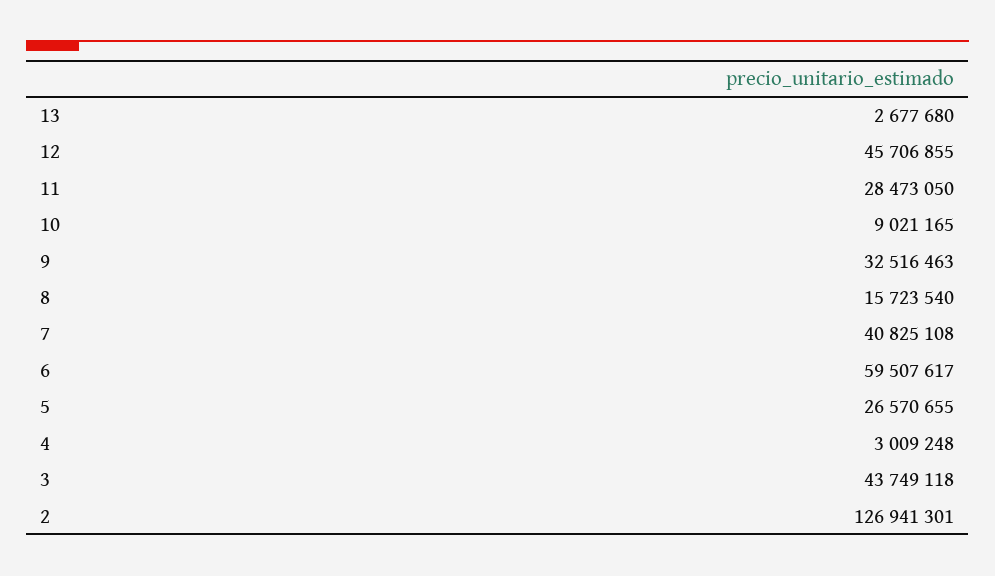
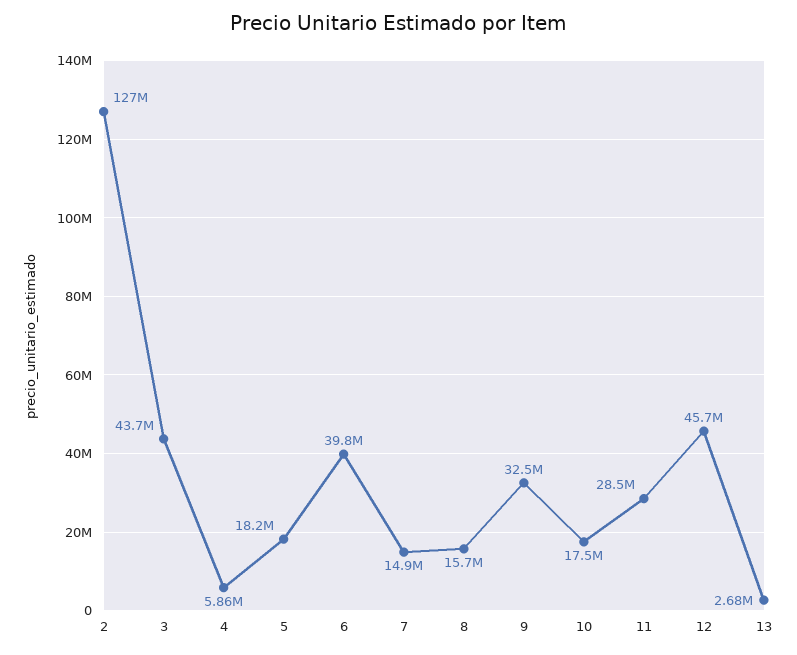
  {
    "13": 2677680,
    "12": 45706855,
    "11": 28473050,
-   "10": 9021165,
+   "10": 17500000,
    "9": 32516463,
    "8": 15723540,
-   "7": 40825108,
+   "7": 14900000,
-   "6": 59507617,
+   "6": 39800000,
-   "5": 26570655,
+   "5": 18200000,
-   "4": 3009248,
+   "4": 5860000,
    "3": 43749118,
    "2": 126941301
  }

